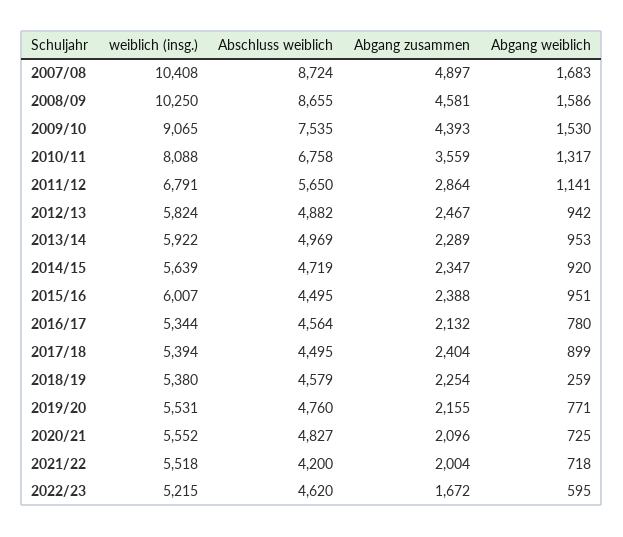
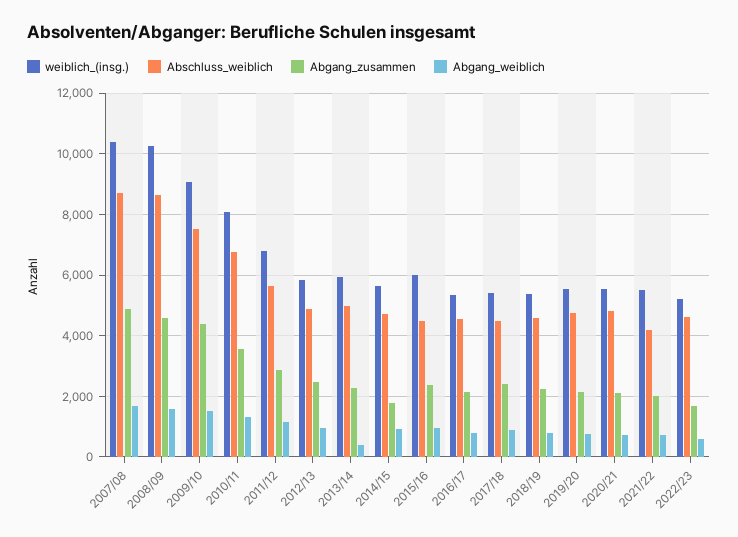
  {
    "weiblich (insg.)": {
      "2007/08": 10408,
      "2008/09": 10250,
      "2009/10": 9065,
      "2010/11": 8088,
      "2011/12": 6791,
      "2012/13": 5824,
      "2013/14": 5922,
      "2014/15": 5639,
      "2015/16": 6007,
      "2016/17": 5344,
      "2017/18": 5394,
      "2018/19": 5380,
      "2019/20": 5531,
      "2020/21": 5552,
      "2021/22": 5518,
      "2022/23": 5215
    },
    "Abschluss weiblich": {
      "2007/08": 8724,
      "2008/09": 8655,
      "2009/10": 7535,
      "2010/11": 6758,
      "2011/12": 5650,
      "2012/13": 4882,
      "2013/14": 4969,
      "2014/15": 4719,
      "2015/16": 4495,
      "2016/17": 4564,
      "2017/18": 4495,
      "2018/19": 4579,
      "2019/20": 4760,
      "2020/21": 4827,
      "2021/22": 4200,
      "2022/23": 4620
    },
    "Abgang zusammen": {
      "2007/08": 4897,
      "2008/09": 4581,
      "2009/10": 4393,
      "2010/11": 3559,
      "2011/12": 2864,
      "2012/13": 2467,
      "2013/14": 2289,
-     "2014/15": 2347,
+     "2014/15": 1800,
      "2015/16": 2388,
      "2016/17": 2132,
      "2017/18": 2404,
      "2018/19": 2254,
      "2019/20": 2155,
      "2020/21": 2096,
      "2021/22": 2004,
      "2022/23": 1672
    },
    "Abgang weiblich": {
      "2007/08": 1683,
      "2008/09": 1586,
      "2009/10": 1530,
      "2010/11": 1317,
      "2011/12": 1141,
      "2012/13": 942,
-     "2013/14": 953,
+     "2013/14": 400,
      "2014/15": 920,
      "2015/16": 951,
      "2016/17": 780,
      "2017/18": 899,
-     "2018/19": 259,
+     "2018/19": 800,
      "2019/20": 771,
      "2020/21": 725,
      "2021/22": 718,
      "2022/23": 595
    }
  }

